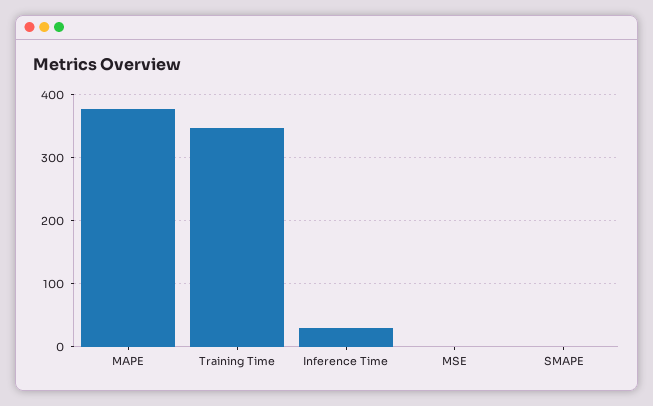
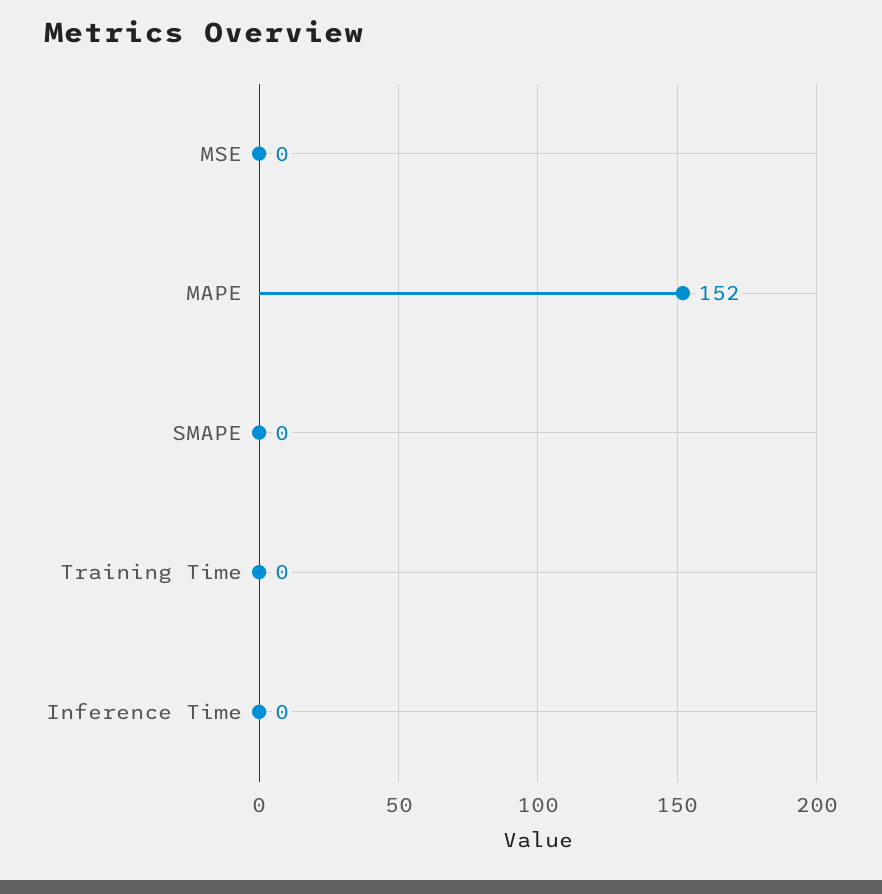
  {
-   "MAPE": 380,
+   "MAPE": 152,
-   "Training Time": 350,
+   "Training Time": 0,
-   "Inference Time": 30,
+   "Inference Time": 0,
    "MSE": 0,
    "SMAPE": 0
  }

